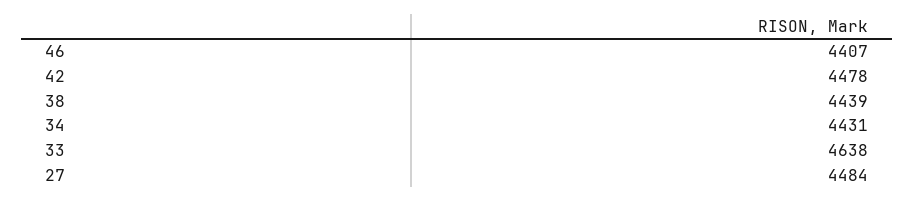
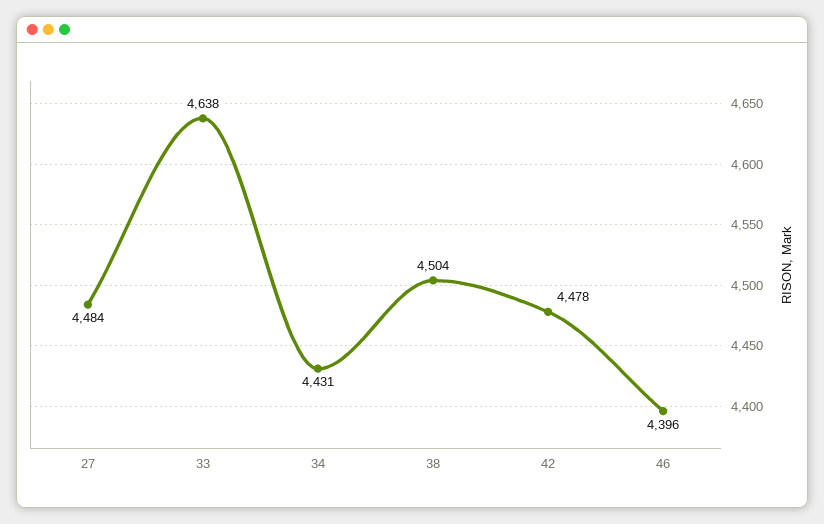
  {
-   "46": 4407,
+   "46": 4396,
    "42": 4478,
-   "38": 4439,
+   "38": 4504,
    "34": 4431,
    "33": 4638,
    "27": 4484
  }

